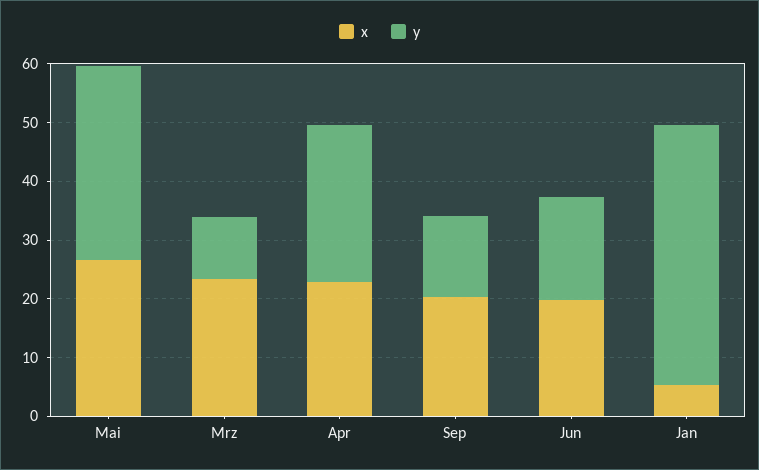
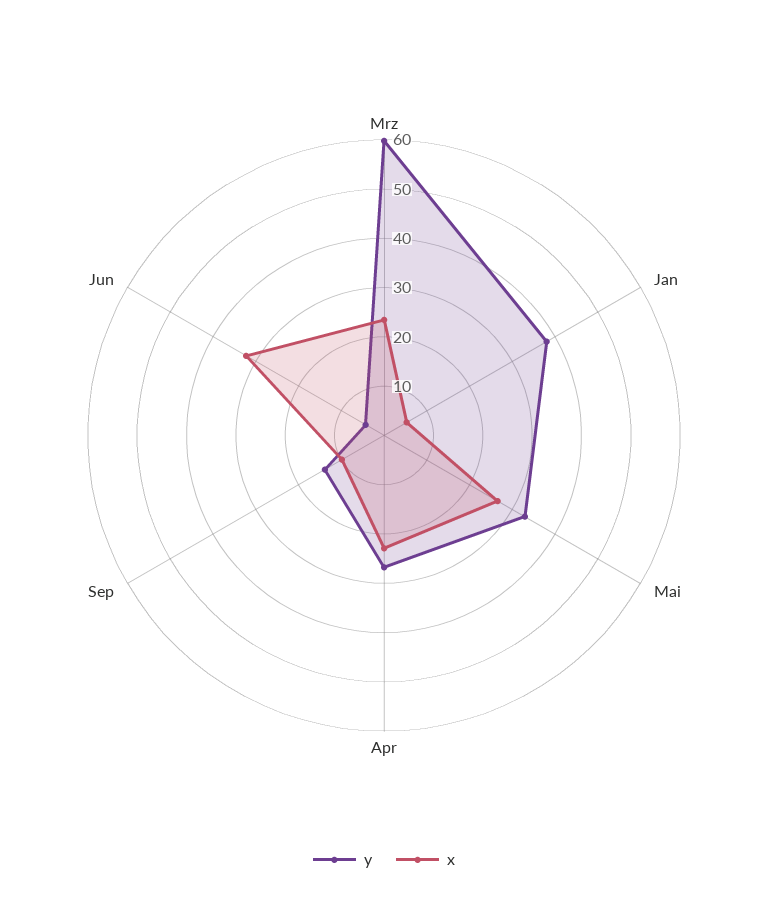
  {
    "x": {
      "Mai": 26,
      "Mrz": 24,
      "Apr": 22,
-     "Sep": 20,
+     "Sep": 10,
-     "Jun": 20,
+     "Jun": 32,
      "Jan": 6
    },
    "y": {
      "Mai": 32,
-     "Mrz": 10,
+     "Mrz": 60,
      "Apr": 26,
      "Sep": 14,
-     "Jun": 18,
+     "Jun": 4,
-     "Jan": 44
+     "Jan": 38
    }
  }

